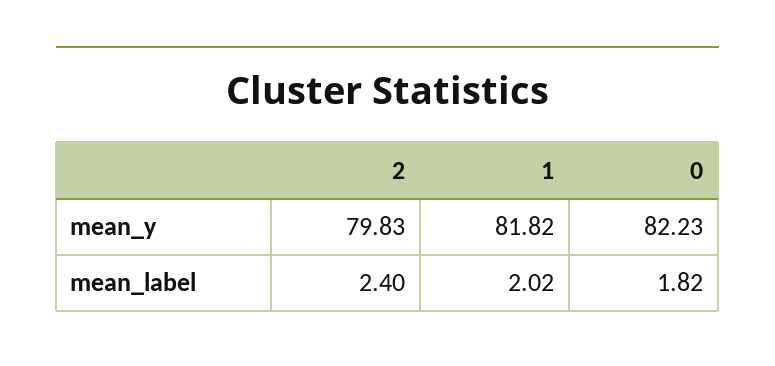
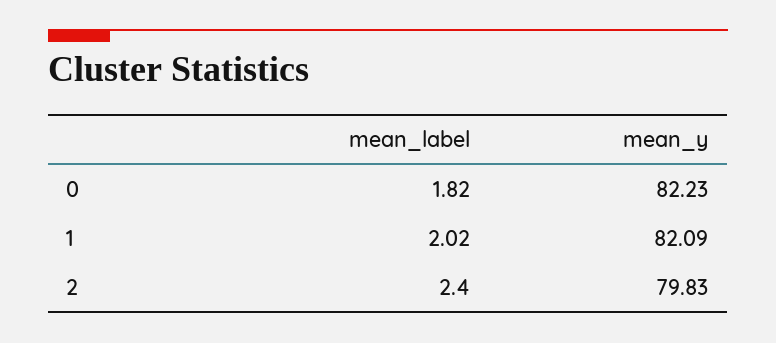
  {
    "2": {
      "mean_y": 79.83,
      "mean_label": 2.4
    },
    "1": {
-     "mean_y": 81.82,
+     "mean_y": 82.09,
      "mean_label": 2.02
    },
    "0": {
      "mean_y": 82.23,
      "mean_label": 1.82
    }
  }

